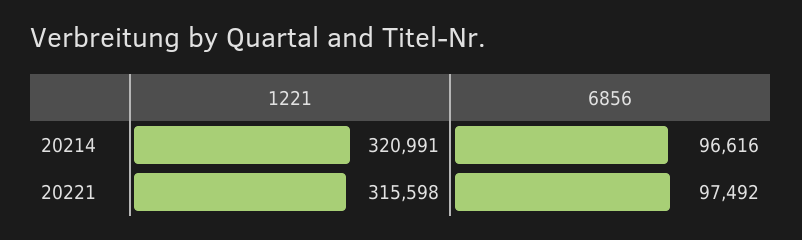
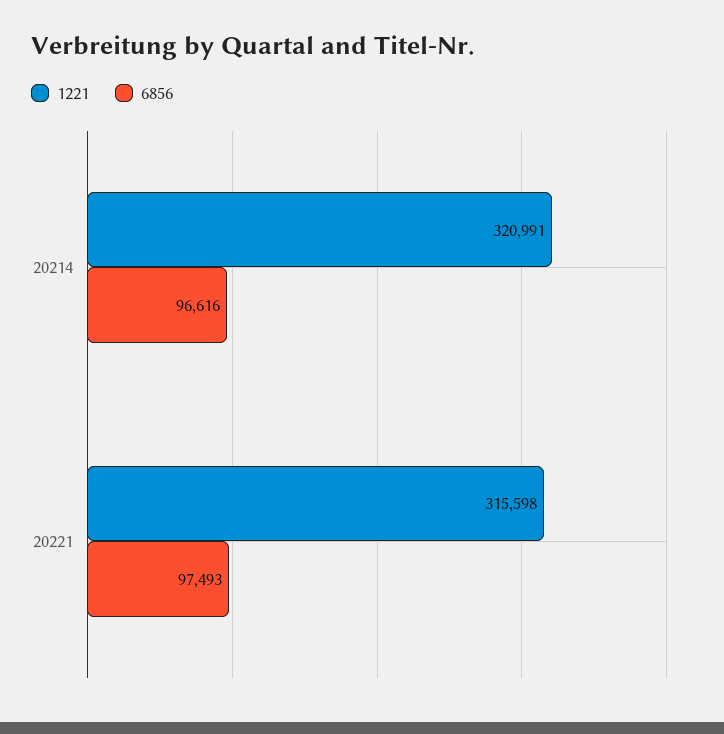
  {
    "1221": {
      "20214": 320991,
      "20221": 315598
    },
    "6856": {
      "20214": 96616,
-     "20221": 97492
+     "20221": 97493
    }
  }

